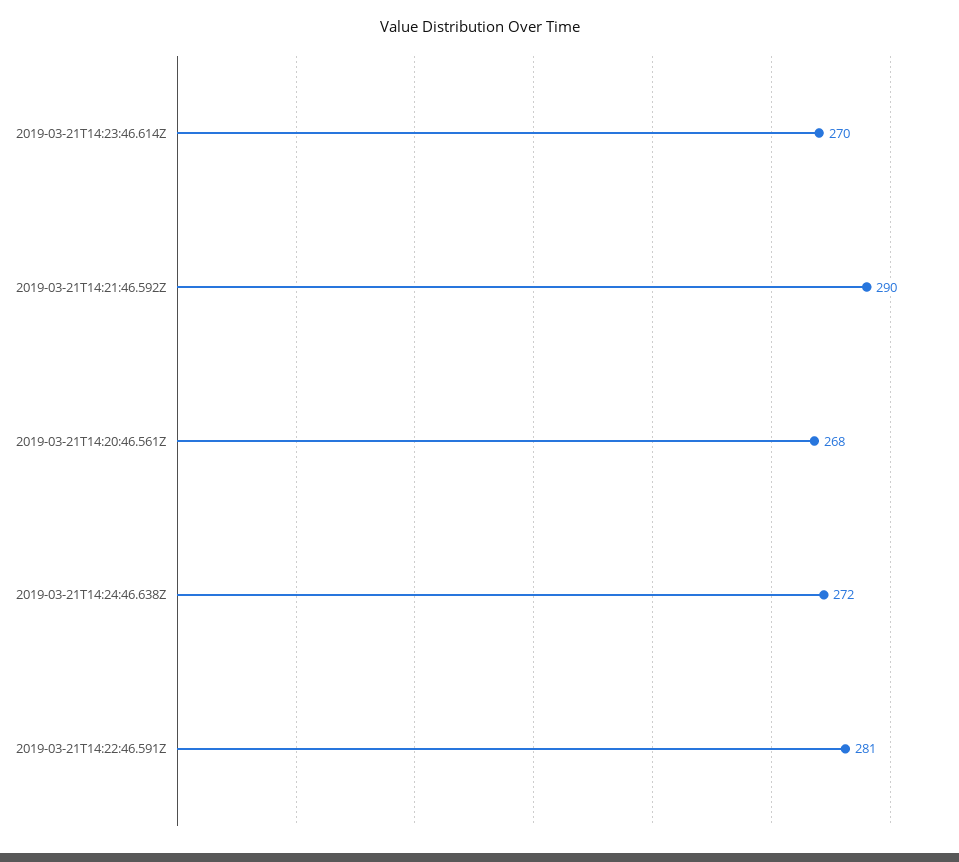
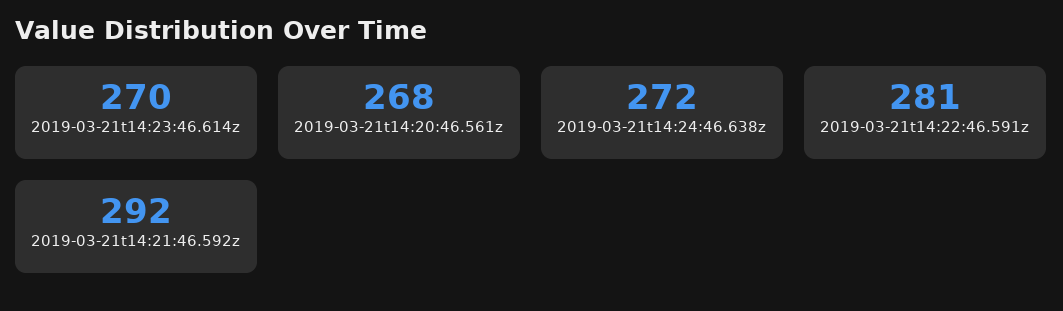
  {
    "2019-03-21T14:23:46.614Z": 270,
-   "2019-03-21T14:21:46.592Z": 290,
+   "2019-03-21T14:21:46.592Z": 292,
    "2019-03-21T14:20:46.561Z": 268,
    "2019-03-21T14:24:46.638Z": 272,
    "2019-03-21T14:22:46.591Z": 281
  }

